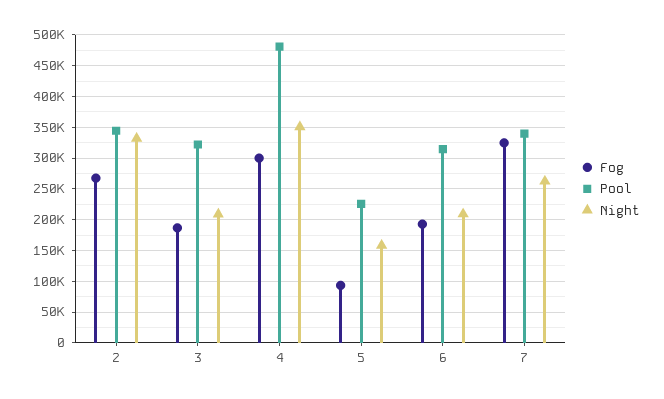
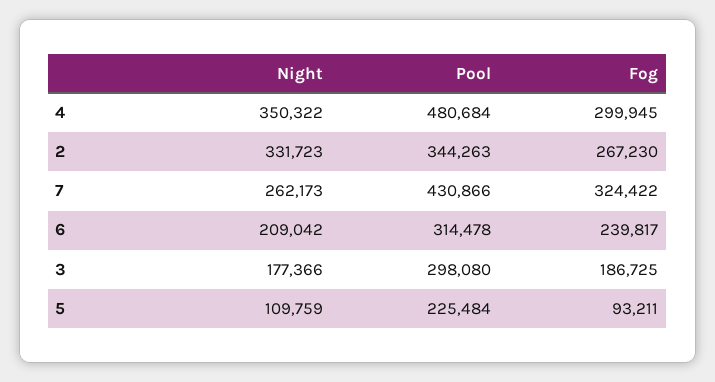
  {
    "Fog": {
      "2": 267230,
      "3": 186725,
      "4": 299945,
      "5": 93211,
-     "6": 190000,
+     "6": 239817,
      "7": 324422
    },
    "Pool": {
      "2": 344263,
-     "3": 320000,
+     "3": 298080,
      "4": 480684,
      "5": 225484,
      "6": 314478,
-     "7": 340000
+     "7": 430866
    },
    "Night": {
      "2": 331723,
-     "3": 210000,
+     "3": 177366,
      "4": 350322,
-     "5": 160000,
+     "5": 109759,
      "6": 209042,
      "7": 262173
    }
  }

